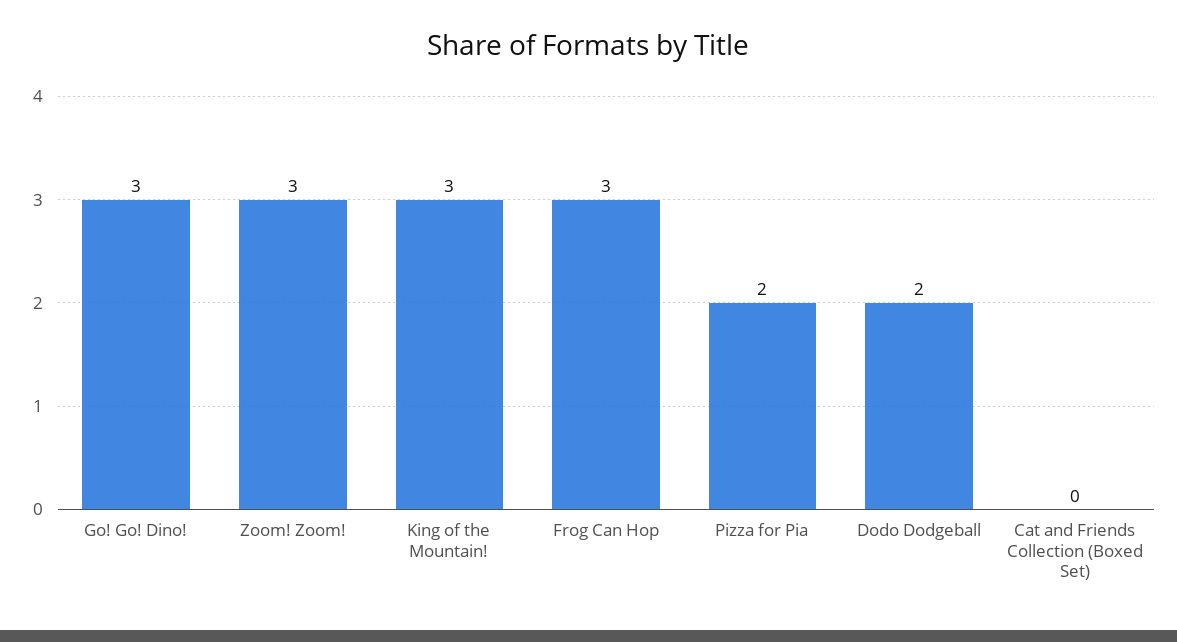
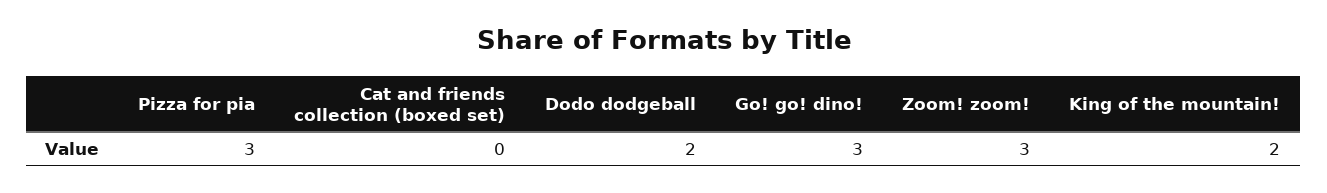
  {
    "Go! Go! Dino!": 3,
    "Zoom! Zoom!": 3,
-   "King of the Mountain!": 3,
+   "King of the Mountain!": 2,
-   "Frog Can Hop": 3,
-   "Pizza for Pia": 2,
+   "Pizza for Pia": 3,
    "Dodo Dodgeball": 2,
    "Cat and Friends Collection (Boxed Set)": 0
  }

